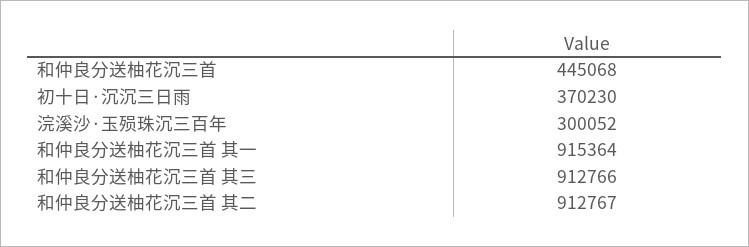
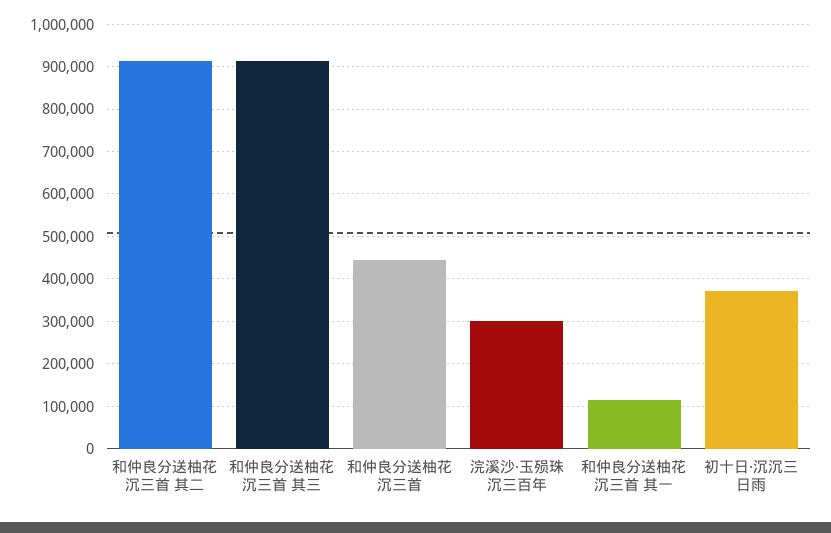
  {
    "和仲良分送柚花沉三首": 445068,
    "初十日·沉沉三日雨": 370230,
    "浣溪沙·玉殒珠沉三百年": 300052,
-   "和仲良分送柚花沉三首 其一": 915364,
+   "和仲良分送柚花沉三首 其一": 120000,
    "和仲良分送柚花沉三首 其三": 912766,
    "和仲良分送柚花沉三首 其二": 912767
  }

